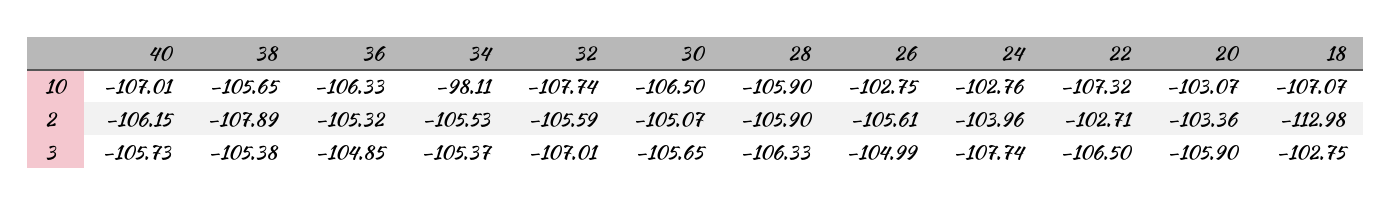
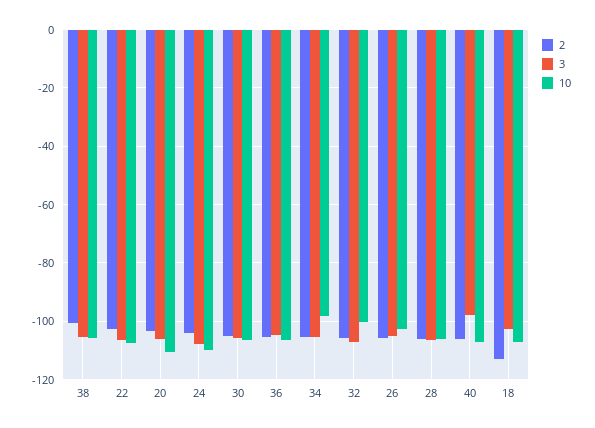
  {
    "10": {
      "40": -107.01,
      "38": -105.65,
      "36": -106.33,
      "34": -98.11,
-     "32": -107.74,
+     "32": -100,
      "30": -106.5,
      "28": -105.9,
      "26": -102.75,
-     "24": -102.76,
+     "24": -110,
      "22": -107.32,
-     "20": -103.07,
+     "20": -110,
      "18": -107.07
    },
    "2": {
      "40": -106.15,
-     "38": -107.89,
+     "38": -100,
      "36": -105.32,
      "34": -105.53,
      "32": -105.59,
      "30": -105.07,
      "28": -105.9,
      "26": -105.61,
      "24": -103.96,
      "22": -102.71,
      "20": -103.36,
      "18": -112.98
    },
    "3": {
-     "40": -105.73,
+     "40": -97.5,
      "38": -105.38,
      "36": -104.85,
      "34": -105.37,
      "32": -107.01,
      "30": -105.65,
      "28": -106.33,
      "26": -104.99,
      "24": -107.74,
      "22": -106.5,
      "20": -105.9,
      "18": -102.75
    }
  }

